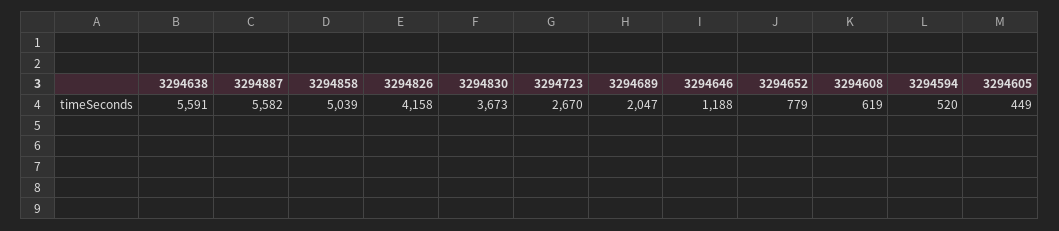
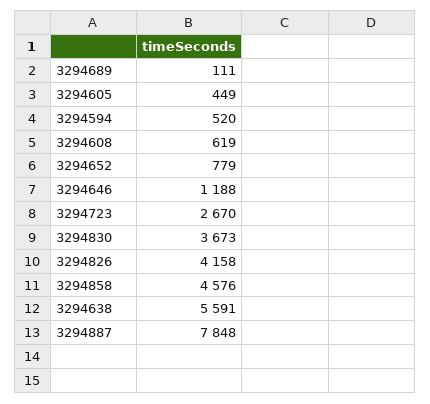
  {
    "3294638": 5591,
-   "3294887": 5582,
+   "3294887": 7848,
-   "3294858": 5039,
+   "3294858": 4576,
    "3294826": 4158,
    "3294830": 3673,
    "3294723": 2670,
-   "3294689": 2047,
+   "3294689": 111,
    "3294646": 1188,
    "3294652": 779,
    "3294608": 619,
    "3294594": 520,
    "3294605": 449
  }

